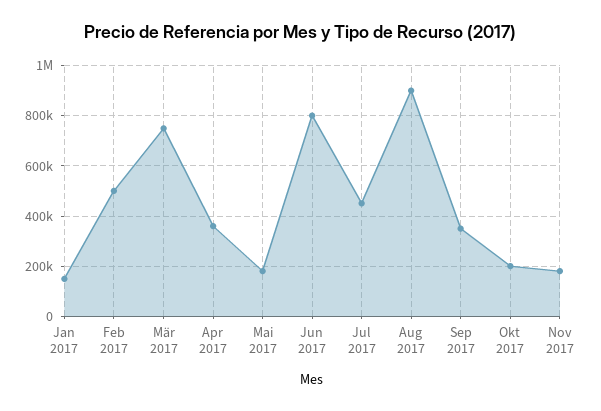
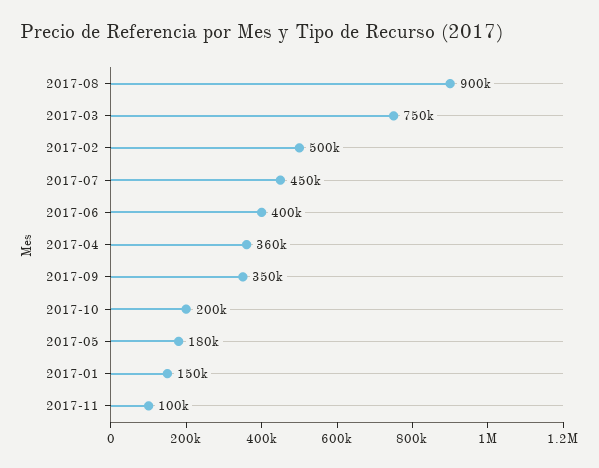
  {
    "Jan 2017": 150000,
    "Feb 2017": 500000,
    "Mär 2017": 750000,
    "Apr 2017": 360000,
    "Mai 2017": 180000,
-   "Jun 2017": 800000,
+   "Jun 2017": 400000,
    "Jul 2017": 450000,
    "Aug 2017": 900000,
    "Sep 2017": 350000,
    "Okt 2017": 200000,
-   "Nov 2017": 175000
+   "Nov 2017": 100000
  }

